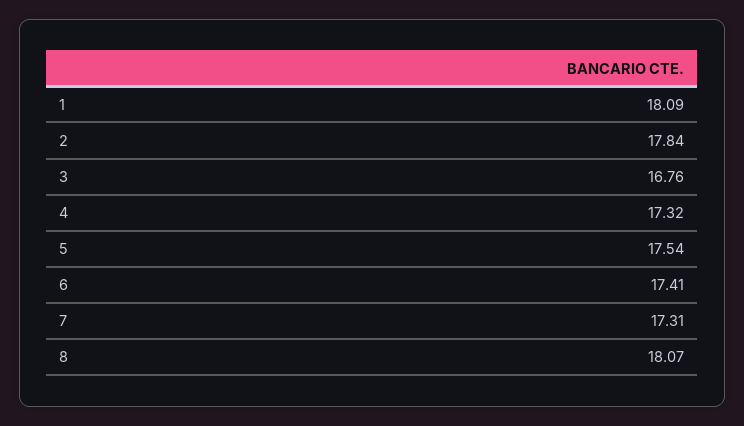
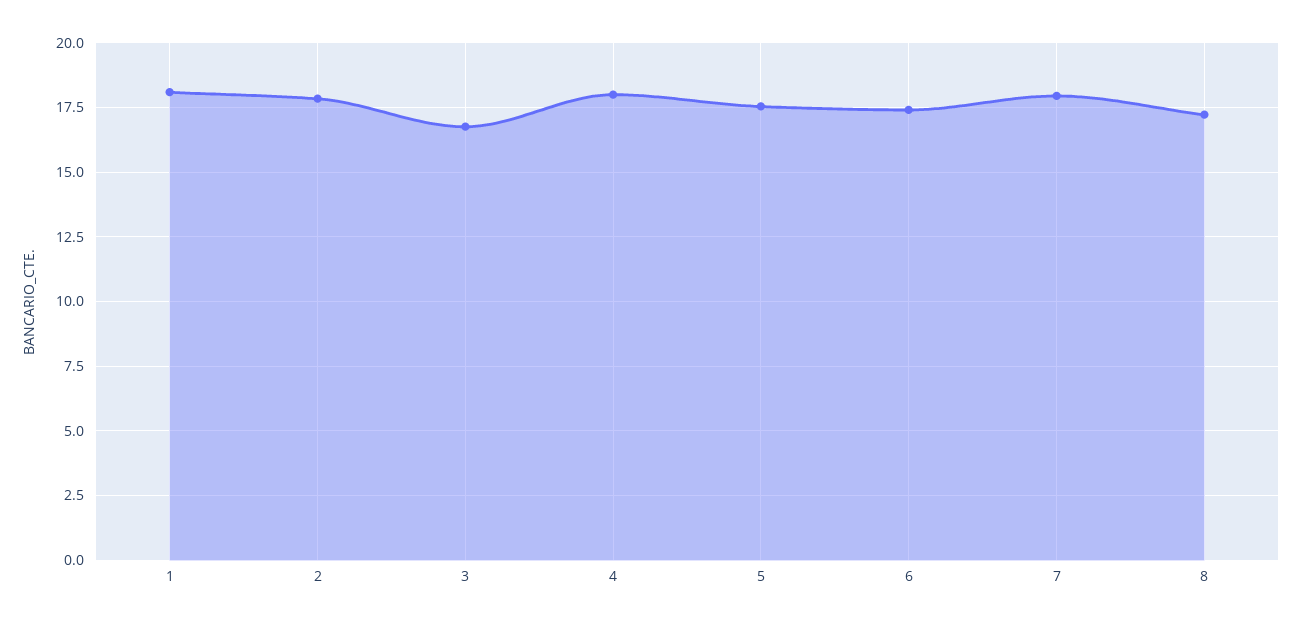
  {
    "1": 18.09,
    "2": 17.84,
    "3": 16.76,
-   "4": 17.32,
+   "4": 18,
    "5": 17.54,
    "6": 17.41,
-   "7": 17.31,
+   "7": 18,
-   "8": 18.07
+   "8": 17.25
  }

